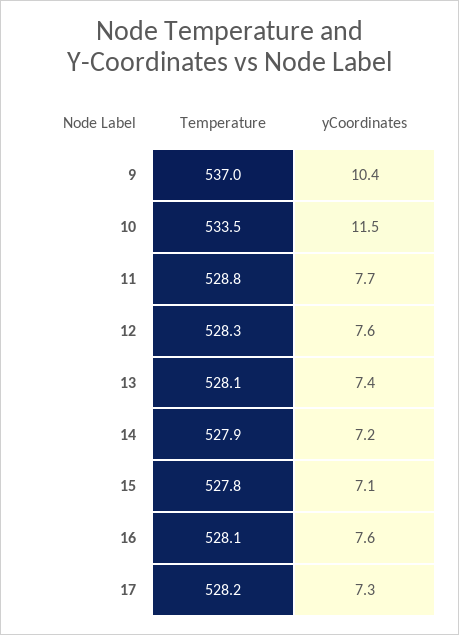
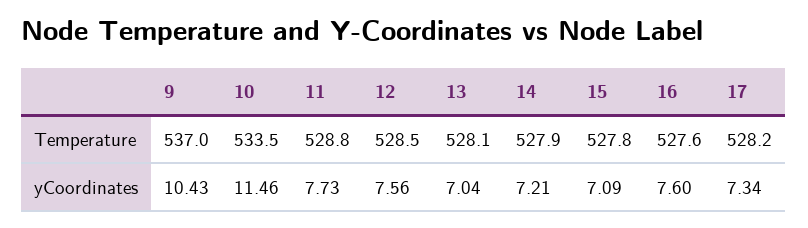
  {
    "Temperature": {
      "9": 537,
      "10": 533.5,
      "11": 528.8,
-     "12": 528.3,
+     "12": 528.5,
      "13": 528.1,
      "14": 527.9,
      "15": 527.8,
-     "16": 528.1,
+     "16": 527.6,
      "17": 528.2
    },
    "yCoordinates": {
      "9": 10.43,
      "10": 11.46,
      "11": 7.73,
      "12": 7.56,
-     "13": 7.4,
+     "13": 7.04,
      "14": 7.21,
      "15": 7.09,
      "16": 7.6,
      "17": 7.34
    }
  }

